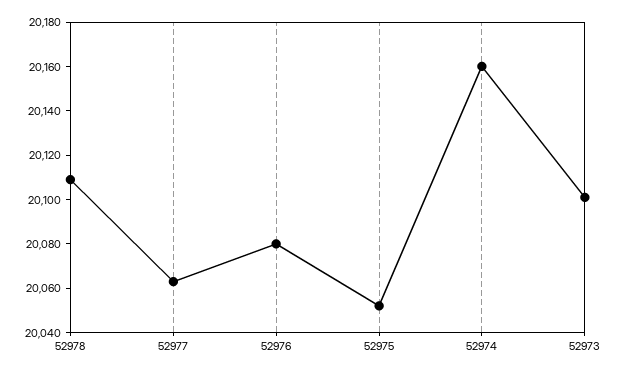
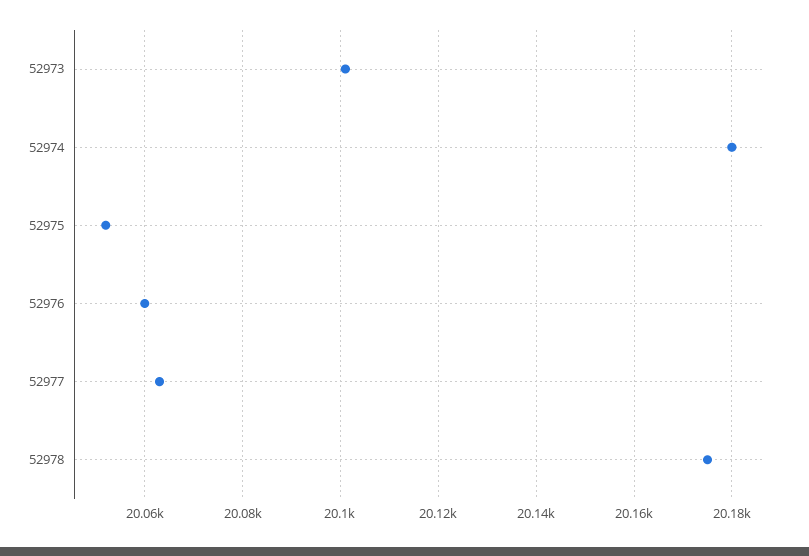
  {
-   "52978": 20110,
+   "52978": 20175,
    "52977": 20065,
-   "52976": 20080,
+   "52976": 20060,
    "52975": 20050,
-   "52974": 20160,
+   "52974": 20180,
    "52973": 20100
  }

